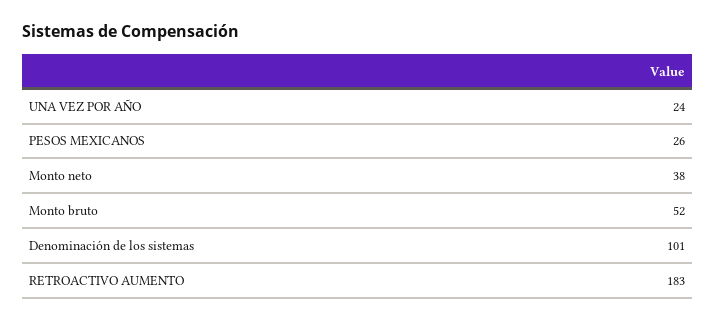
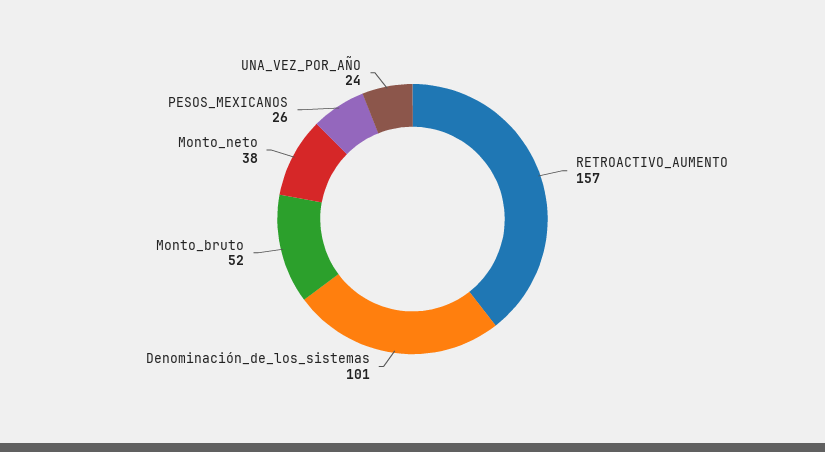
  {
    "UNA VEZ POR AÑO": 24,
    "PESOS MEXICANOS": 26,
    "Monto neto": 38,
    "Monto bruto": 52,
    "Denominación de los sistemas": 101,
-   "RETROACTIVO AUMENTO": 183
+   "RETROACTIVO AUMENTO": 157
  }

